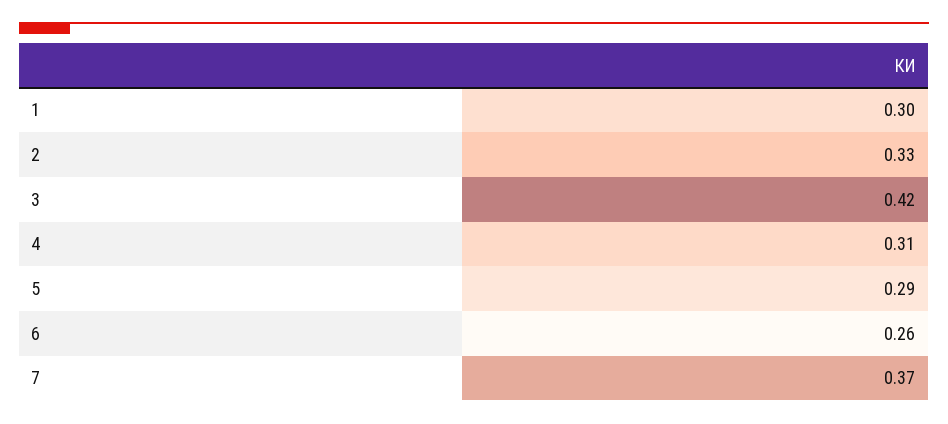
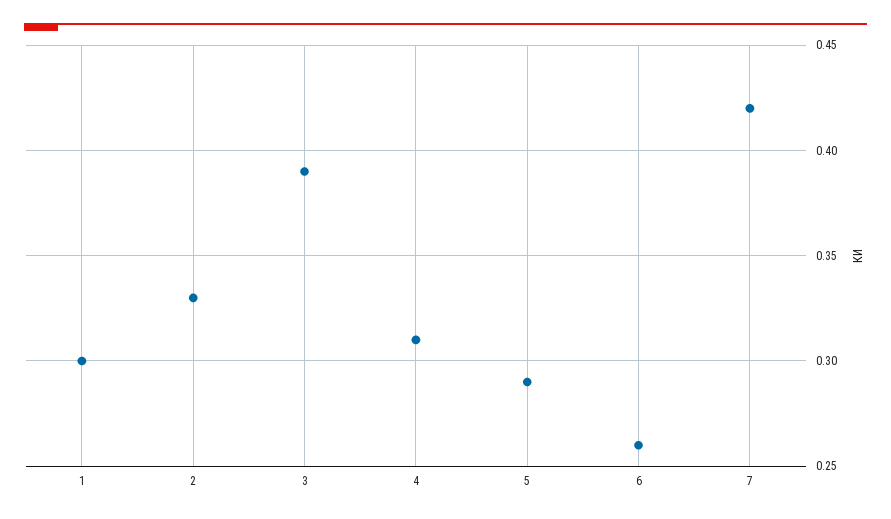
  {
    "1": 0.3,
    "2": 0.33,
-   "3": 0.42,
+   "3": 0.39,
    "4": 0.31,
    "5": 0.29,
    "6": 0.26,
-   "7": 0.37
+   "7": 0.42
  }

